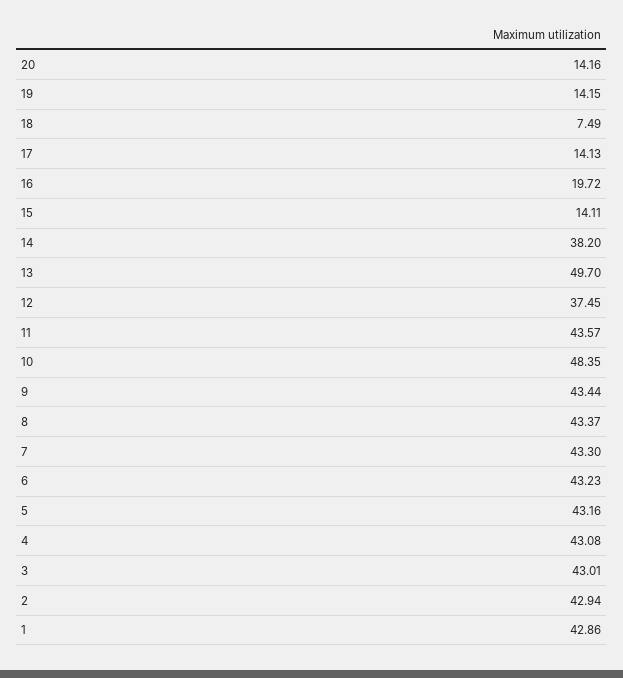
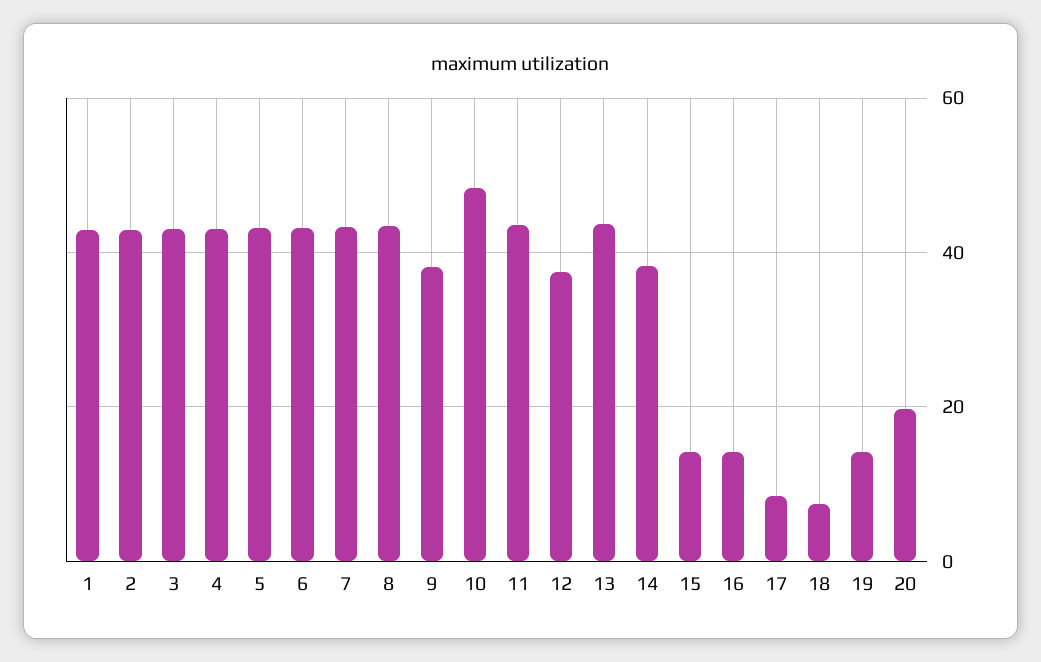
  {
-   "20": 14.16,
+   "20": 20,
    "19": 14.15,
    "18": 7.49,
-   "17": 14.13,
+   "17": 8,
-   "16": 19.72,
+   "16": 14,
    "15": 14.11,
    "14": 38.2,
-   "13": 49.7,
+   "13": 44,
    "12": 37.45,
    "11": 43.57,
    "10": 48.35,
-   "9": 43.44,
+   "9": 38,
    "8": 43.37,
    "7": 43.3,
    "6": 43.23,
    "5": 43.16,
    "4": 43.08,
    "3": 43.01,
    "2": 42.94,
    "1": 42.86
  }

